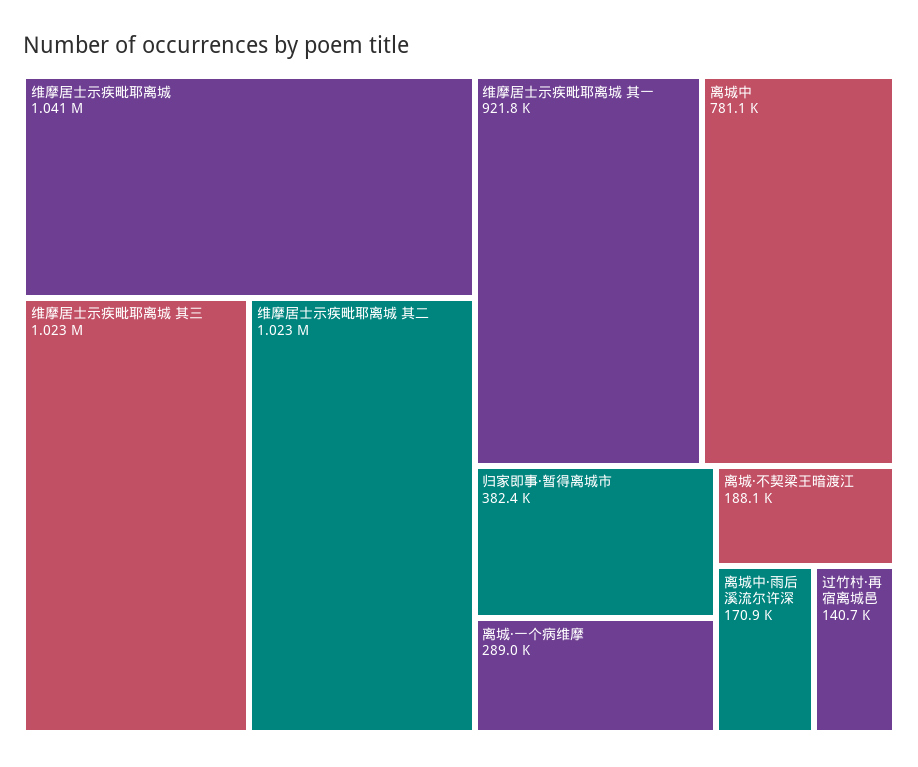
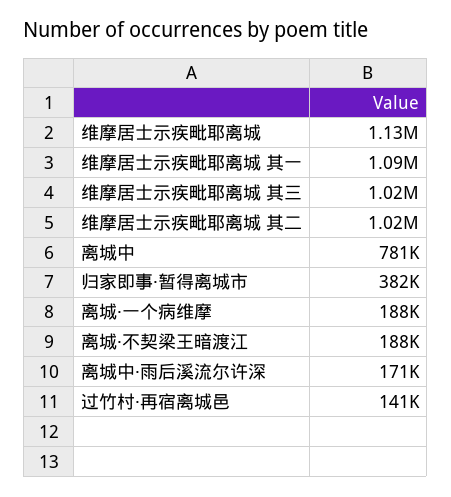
  {
-   "维摩居士示疾毗耶离城": 1041000,
+   "维摩居士示疾毗耶离城": 1130000,
    "维摩居士示疾毗耶离城 其三": 1023000,
    "维摩居士示疾毗耶离城 其二": 1023000,
-   "维摩居士示疾毗耶离城 其一": 921800,
+   "维摩居士示疾毗耶离城 其一": 1090000,
    "离城中": 781100,
    "归家即事·暂得离城市": 382400,
-   "离城·一个病维摩": 289000,
+   "离城·一个病维摩": 188000,
    "离城·不契梁王暗渡江": 188100,
    "离城中·雨后溪流尔许深": 170900,
    "过竹村·再宿离城邑": 140700
  }

